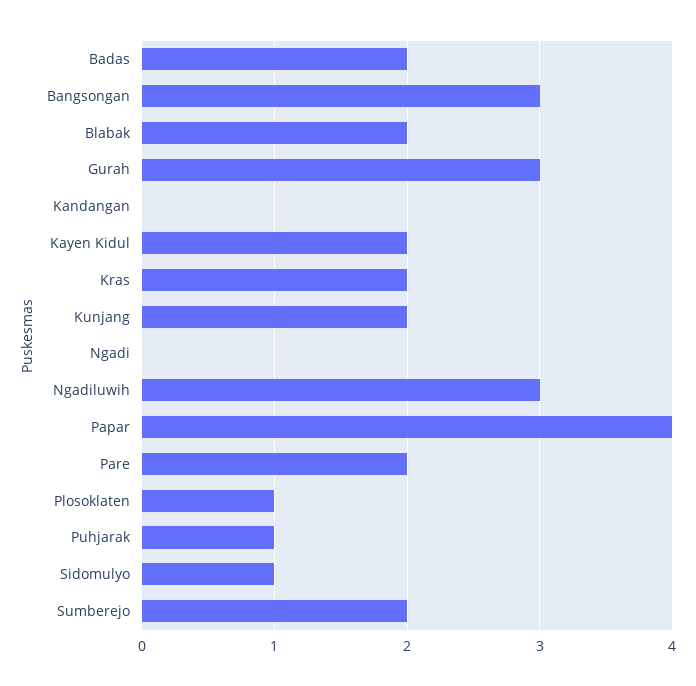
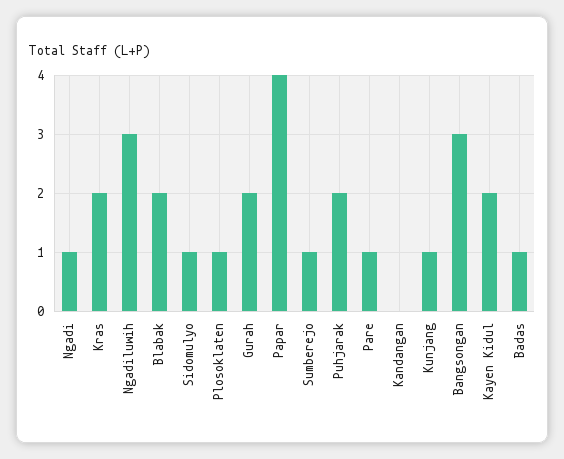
  {
-   "Badas": 2,
+   "Badas": 1,
    "Bangsongan": 3,
    "Blabak": 2,
-   "Gurah": 3,
+   "Gurah": 2,
    "Kandangan": 0,
    "Kayen Kidul": 2,
    "Kras": 2,
-   "Kunjang": 2,
+   "Kunjang": 1,
-   "Ngadi": 0,
+   "Ngadi": 1,
    "Ngadiluwih": 3,
    "Papar": 4,
-   "Pare": 2,
+   "Pare": 1,
    "Plosoklaten": 1,
-   "Puhjarak": 1,
+   "Puhjarak": 2,
    "Sidomulyo": 1,
-   "Sumberejo": 2
+   "Sumberejo": 1
  }

